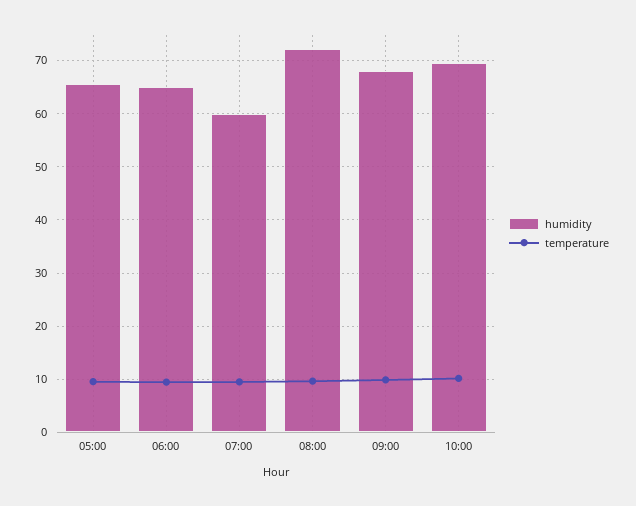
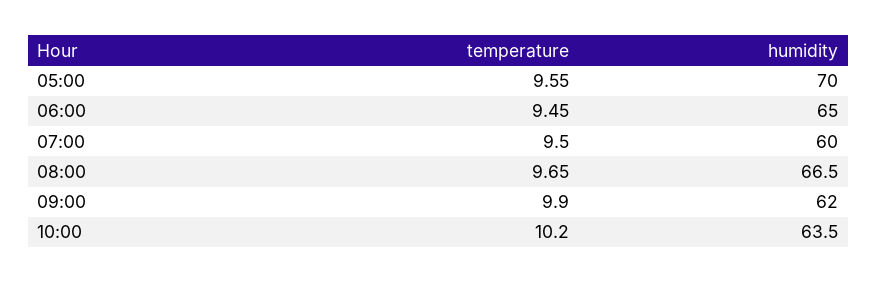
  {
    "humidity": {
-     "05:00": 66,
+     "05:00": 70,
      "06:00": 65,
      "07:00": 60,
-     "08:00": 72,
+     "08:00": 66.5,
-     "09:00": 68,
+     "09:00": 62,
-     "10:00": 70
+     "10:00": 63.5
    },
    "temperature": {
      "05:00": 9.55,
      "06:00": 9.45,
      "07:00": 9.5,
      "08:00": 9.65,
      "09:00": 9.9,
      "10:00": 10.2
    }
  }

